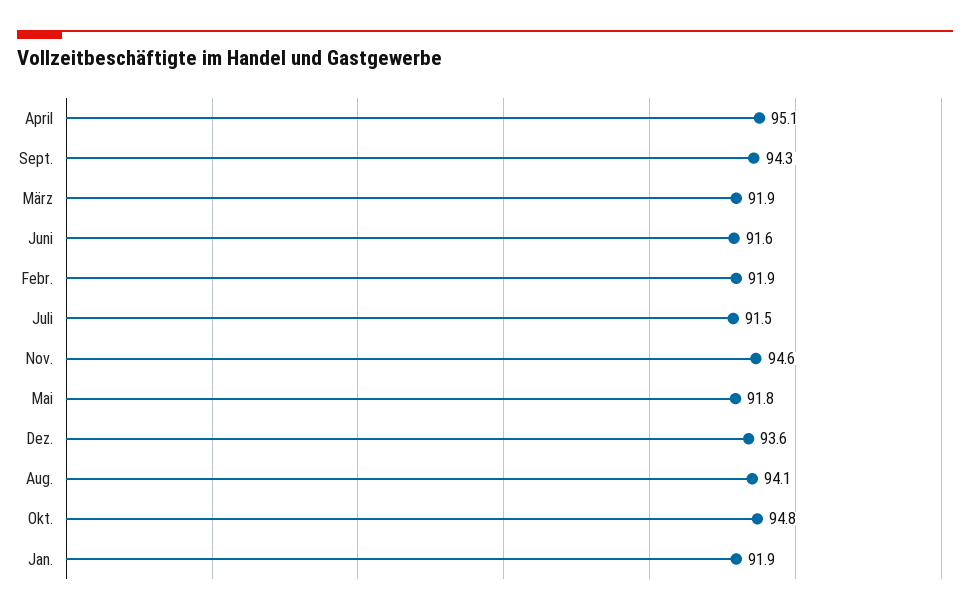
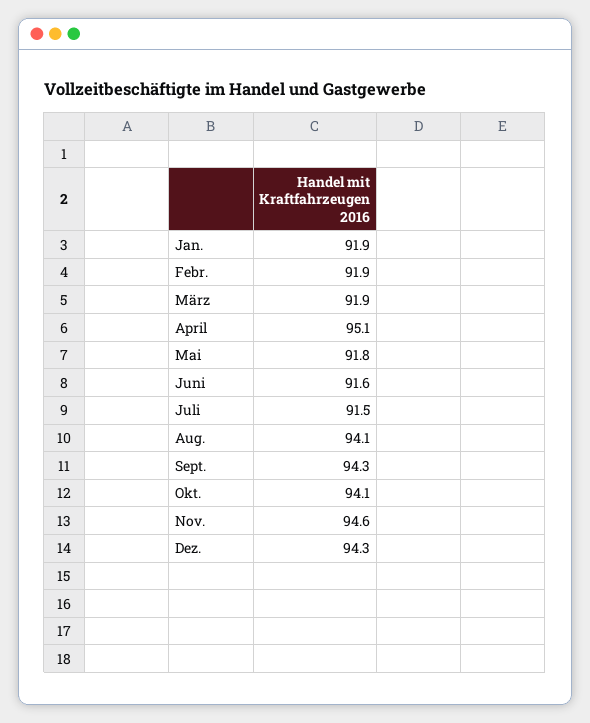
  {
    "April": 95.1,
    "Sept.": 94.3,
    "März": 91.9,
    "Juni": 91.6,
    "Febr.": 91.9,
    "Juli": 91.5,
    "Nov.": 94.6,
    "Mai": 91.8,
-   "Dez.": 93.6,
+   "Dez.": 94.3,
    "Aug.": 94.1,
-   "Okt.": 94.8,
+   "Okt.": 94.1,
    "Jan.": 91.9
  }

